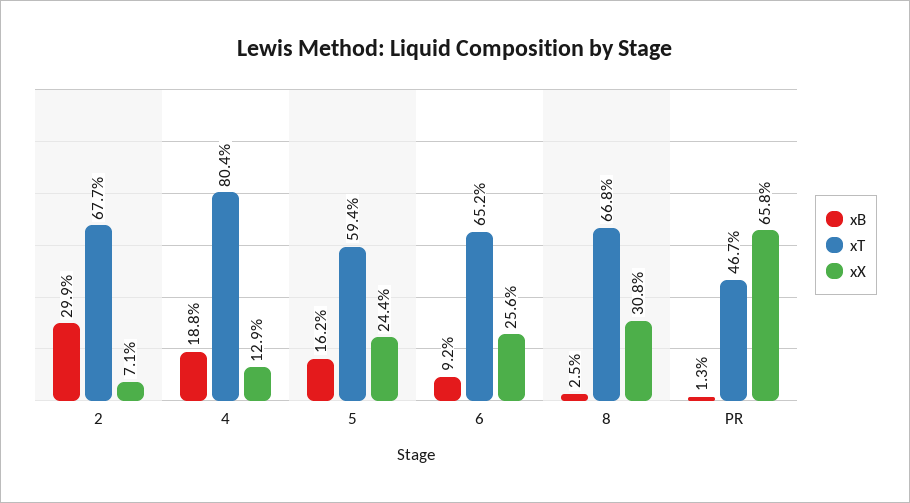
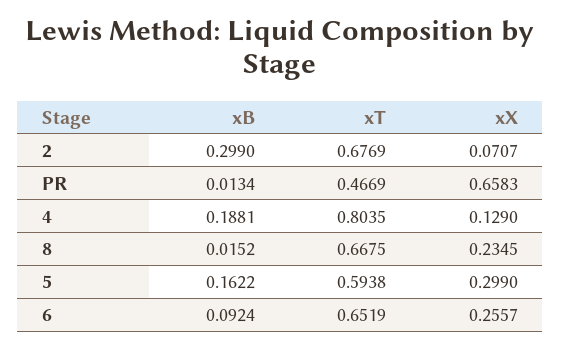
  {
    "xB": {
      "2": 0.299,
      "4": 0.1881,
      "5": 0.1622,
      "6": 0.0924,
-     "8": 0.025,
+     "8": 0.0152,
      "PR": 0.0134
    },
    "xT": {
      "2": 0.6769,
      "4": 0.8035,
      "5": 0.5938,
      "6": 0.6519,
      "8": 0.6675,
      "PR": 0.4669
    },
    "xX": {
      "2": 0.0707,
      "4": 0.129,
-     "5": 0.244,
+     "5": 0.299,
      "6": 0.2557,
-     "8": 0.308,
+     "8": 0.2345,
      "PR": 0.6583
    }
  }

